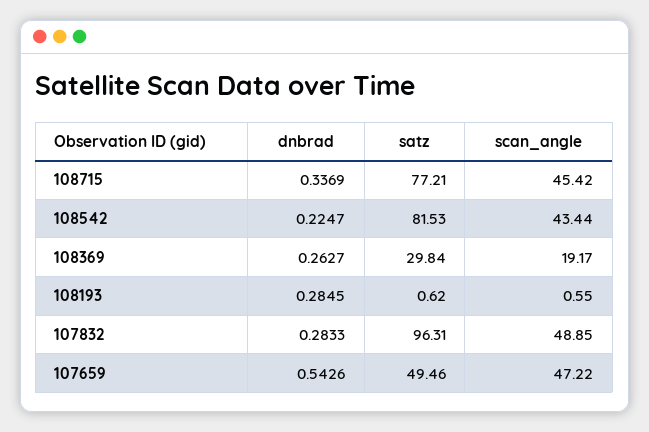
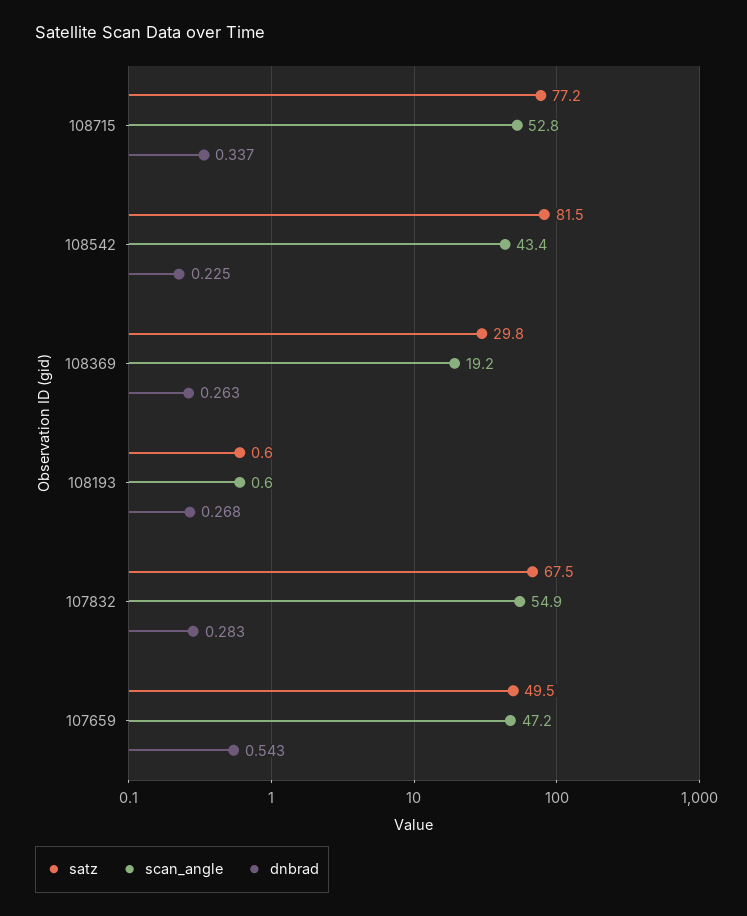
  {
    "dnbrad": {
      "108715": 0.3369,
      "108542": 0.2247,
      "108369": 0.2627,
-     "108193": 0.2845,
+     "108193": 0.268,
      "107832": 0.2833,
      "107659": 0.5426
    },
    "satz": {
      "108715": 77.21,
      "108542": 81.53,
      "108369": 29.84,
      "108193": 0.62,
-     "107832": 96.31,
+     "107832": 67.5,
      "107659": 49.46
    },
    "scan_angle": {
-     "108715": 45.42,
+     "108715": 52.8,
      "108542": 43.44,
      "108369": 19.17,
      "108193": 0.55,
-     "107832": 48.85,
+     "107832": 54.9,
      "107659": 47.22
    }
  }

